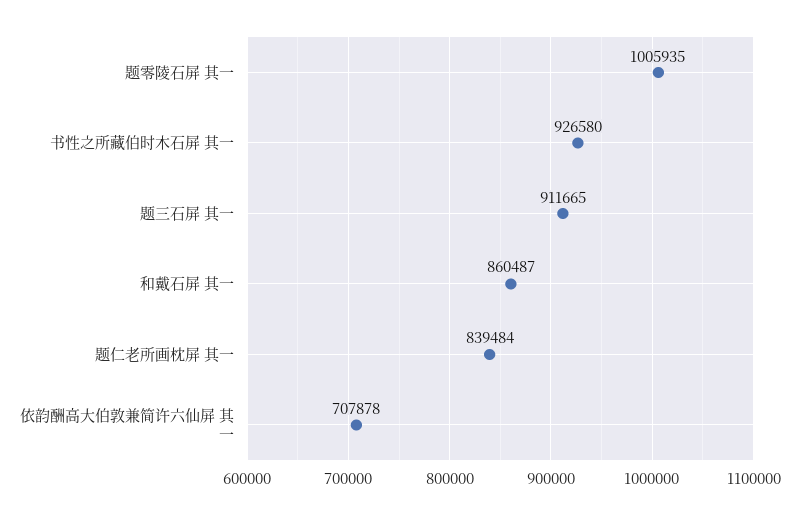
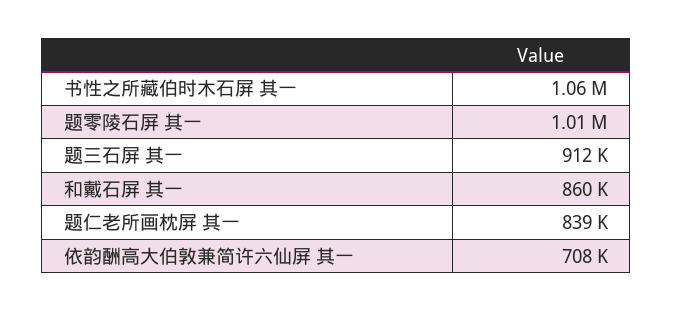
  {
    "题零陵石屏 其一": 1005935,
-   "书性之所藏伯时木石屏 其一": 926580,
+   "书性之所藏伯时木石屏 其一": 1060000,
    "题三石屏 其一": 911665,
    "和戴石屏 其一": 860487,
    "题仁老所画枕屏 其一": 839484,
    "依韵酬高大伯敦兼简许六仙屏 其一": 707878
  }

